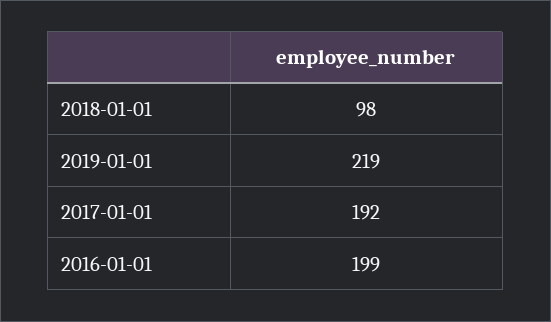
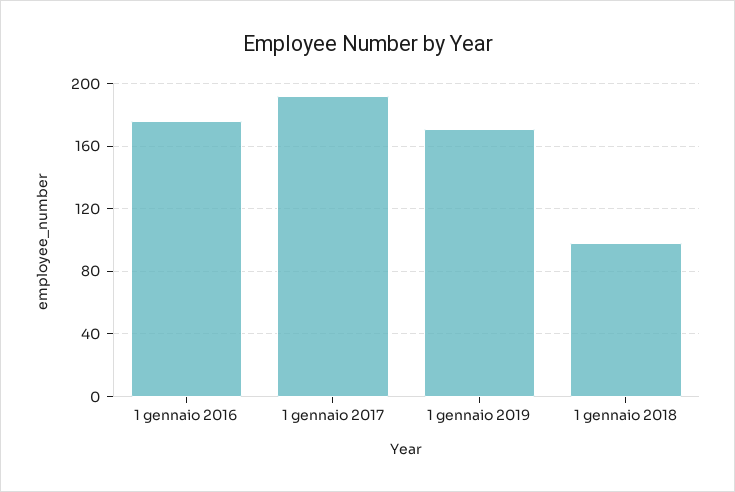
  {
    "2018-01-01": 98,
-   "2019-01-01": 219,
+   "2019-01-01": 170,
    "2017-01-01": 192,
-   "2016-01-01": 199
+   "2016-01-01": 175
  }

